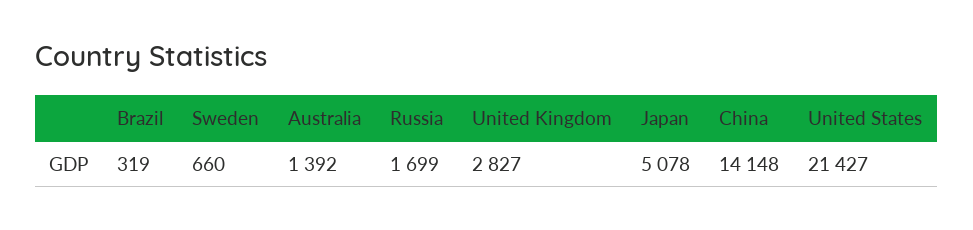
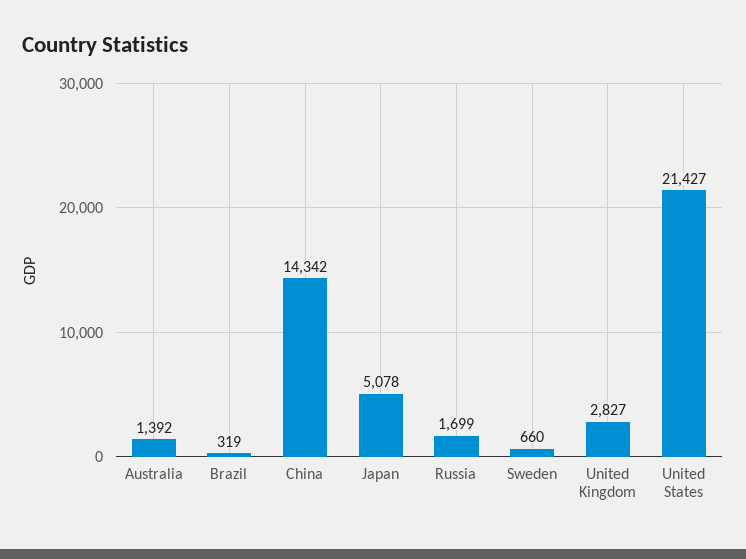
  {
    "Brazil": 319,
    "Sweden": 660,
    "Australia": 1392,
    "Russia": 1699,
    "United Kingdom": 2827,
    "Japan": 5078,
-   "China": 14148,
+   "China": 14342,
    "United States": 21427
  }

